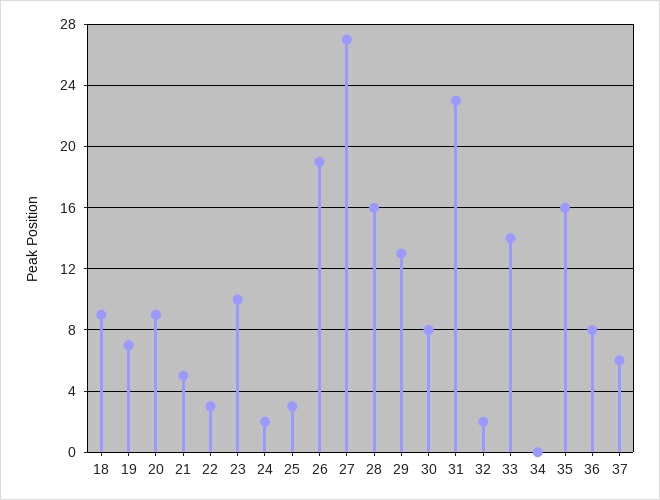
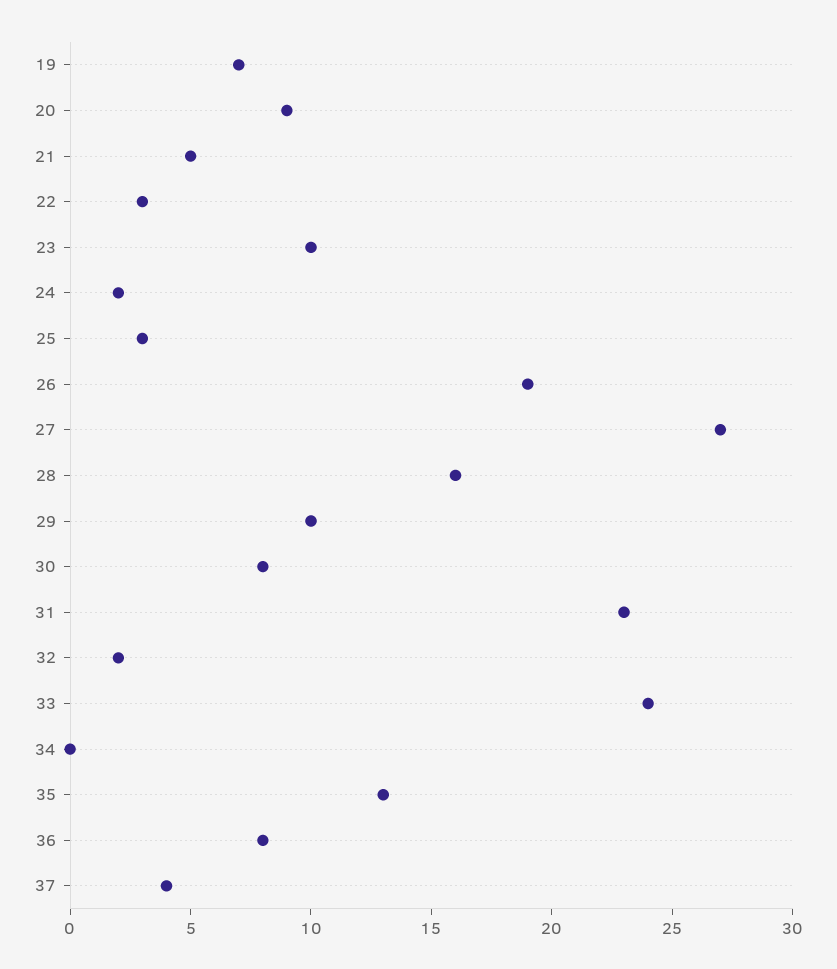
  {
-   "18": 9,
    "19": 7,
    "20": 9,
    "21": 5,
    "22": 3,
    "23": 10,
    "24": 2,
    "25": 3,
    "26": 19,
    "27": 27,
    "28": 16,
-   "29": 13,
+   "29": 10,
    "30": 8,
    "31": 23,
    "32": 2,
-   "33": 14,
+   "33": 24,
    "34": 0,
-   "35": 16,
+   "35": 13,
    "36": 8,
-   "37": 6
+   "37": 4
  }

